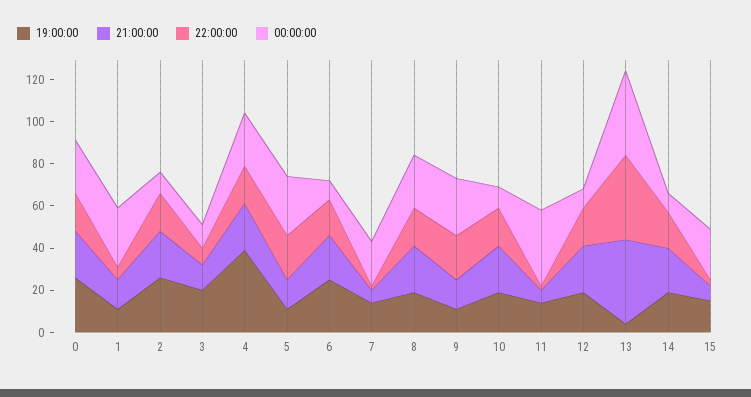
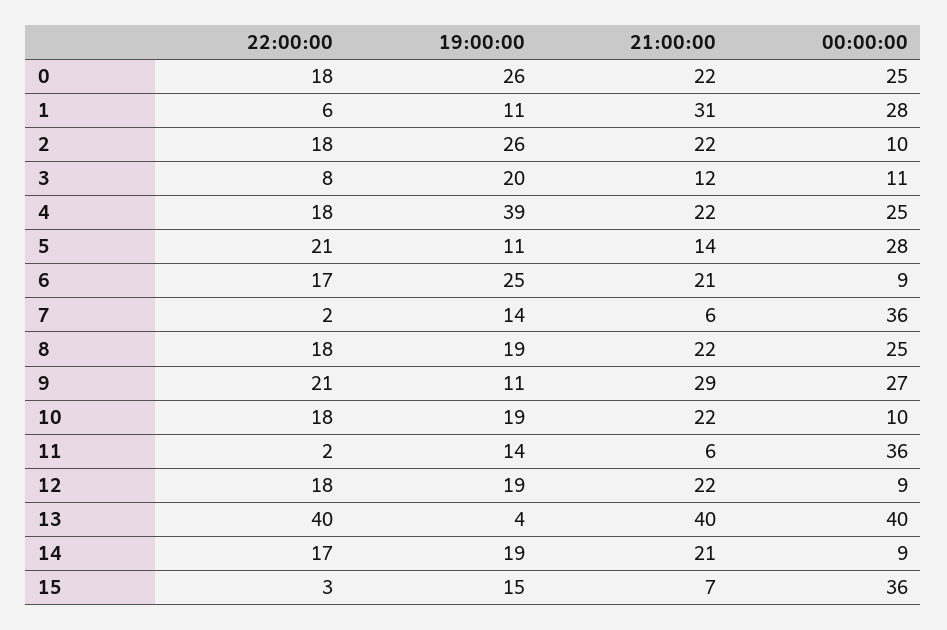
  {
    "19:00:00": {
      "0": 26,
      "1": 11,
      "2": 26,
      "3": 20,
      "4": 39,
      "5": 11,
      "6": 25,
      "7": 14,
      "8": 19,
      "9": 11,
      "10": 19,
      "11": 14,
      "12": 19,
      "13": 4,
      "14": 19,
      "15": 15
    },
    "21:00:00": {
      "0": 22,
-     "1": 15,
+     "1": 31,
      "2": 22,
      "3": 12,
      "4": 22,
      "5": 14,
      "6": 21,
      "7": 6,
      "8": 22,
-     "9": 15,
+     "9": 29,
      "10": 22,
      "11": 6,
      "12": 22,
      "13": 40,
      "14": 21,
      "15": 7
    },
    "22:00:00": {
      "0": 18,
      "1": 6,
      "2": 18,
      "3": 8,
      "4": 18,
      "5": 21,
      "6": 17,
      "7": 2,
      "8": 18,
      "9": 21,
      "10": 18,
      "11": 2,
      "12": 18,
      "13": 40,
      "14": 17,
      "15": 3
    },
    "00:00:00": {
      "0": 25,
      "1": 28,
      "2": 10,
      "3": 11,
      "4": 25,
      "5": 28,
      "6": 9,
-     "7": 20,
+     "7": 36,
      "8": 25,
      "9": 27,
      "10": 10,
      "11": 36,
      "12": 9,
      "13": 40,
      "14": 9,
-     "15": 25
+     "15": 36
    }
  }

